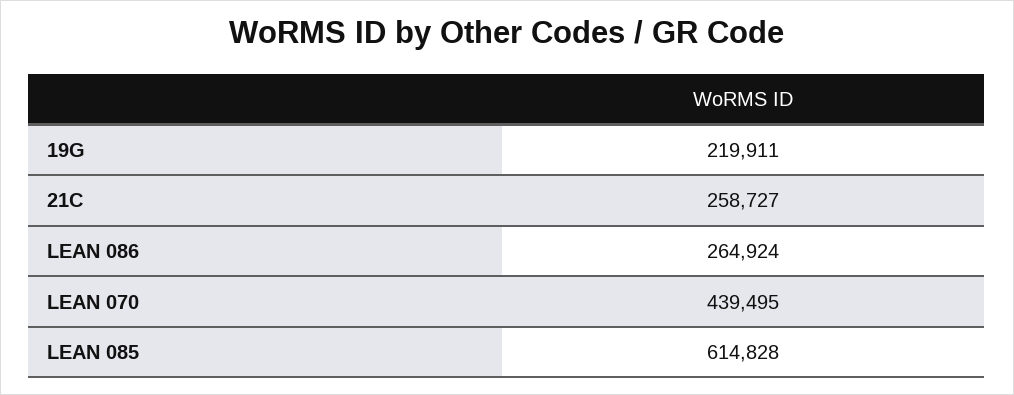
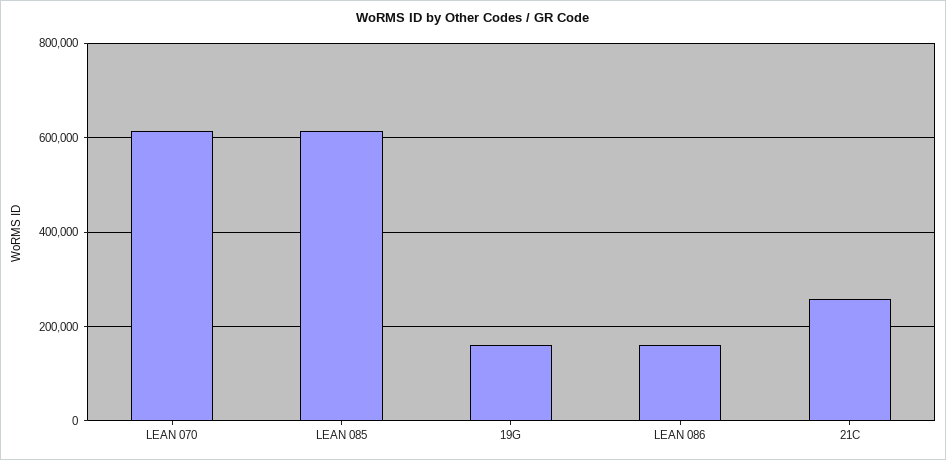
  {
-   "19G": 219911,
+   "19G": 160000,
    "21C": 258727,
-   "LEAN 086": 264924,
+   "LEAN 086": 160000,
-   "LEAN 070": 439495,
+   "LEAN 070": 620000,
    "LEAN 085": 614828
  }

